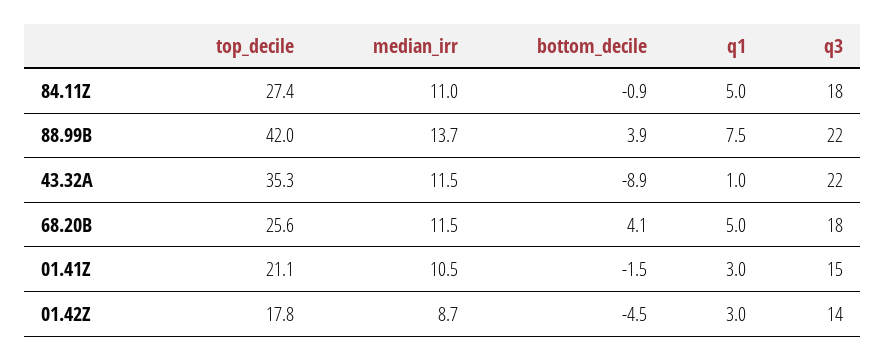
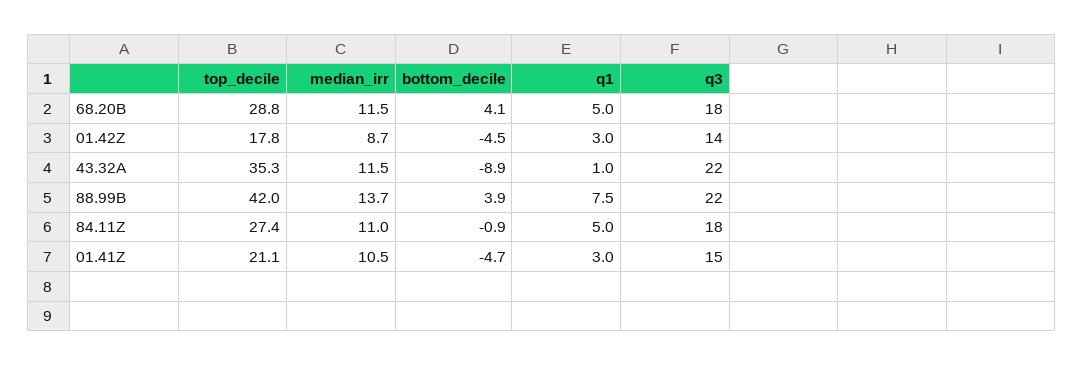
  {
    "top_decile": {
      "84.11Z": 27.4,
      "88.99B": 42,
      "43.32A": 35.3,
-     "68.20B": 25.6,
+     "68.20B": 28.8,
      "01.41Z": 21.1,
      "01.42Z": 17.8
    },
    "median_irr": {
      "84.11Z": 11,
      "88.99B": 13.7,
      "43.32A": 11.5,
      "68.20B": 11.5,
      "01.41Z": 10.5,
      "01.42Z": 8.7
    },
    "bottom_decile": {
      "84.11Z": -0.9,
      "88.99B": 3.9,
      "43.32A": -8.9,
      "68.20B": 4.1,
-     "01.41Z": -1.5,
+     "01.41Z": -4.7,
      "01.42Z": -4.5
    },
    "q1": {
      "84.11Z": 5,
      "88.99B": 7.5,
      "43.32A": 1,
      "68.20B": 5,
      "01.41Z": 3,
      "01.42Z": 3
    },
    "q3": {
      "84.11Z": 18,
      "88.99B": 22,
      "43.32A": 22,
      "68.20B": 18,
      "01.41Z": 15,
      "01.42Z": 14
    }
  }

